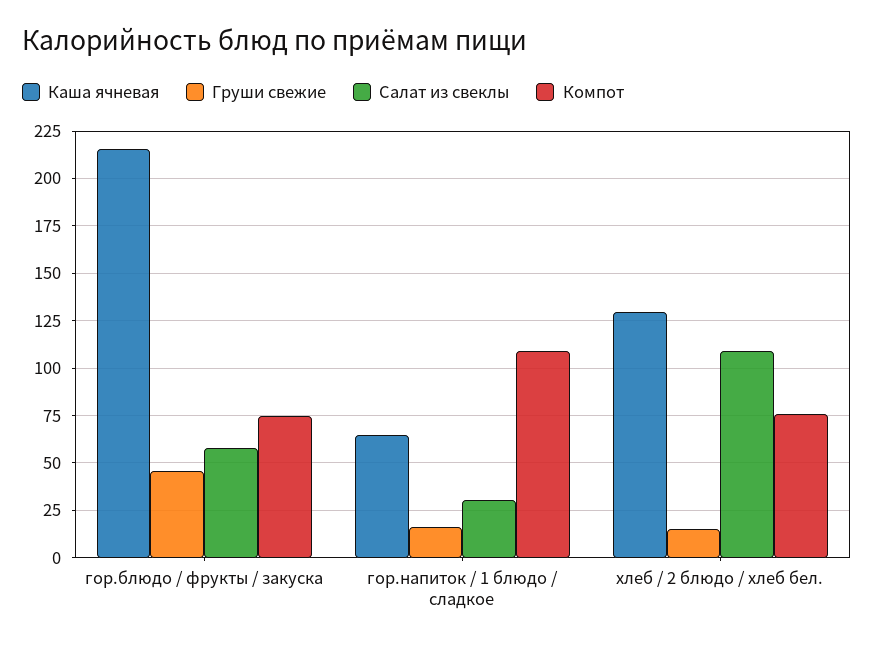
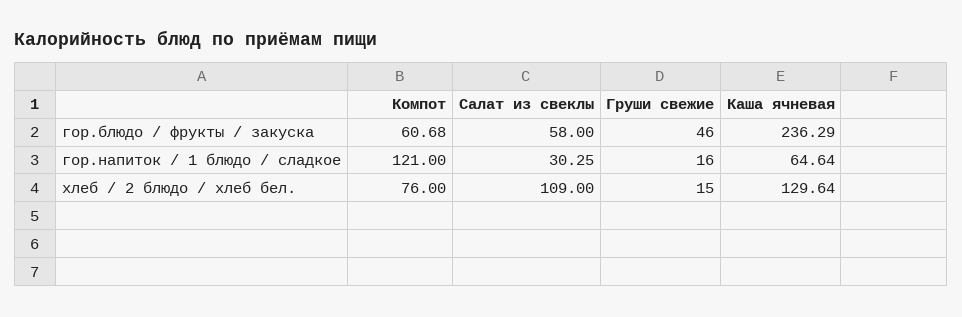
  {
    "Каша ячневая": {
-     "гор.блюдо / фрукты / закуска": 215,
+     "гор.блюдо / фрукты / закуска": 236.29,
      "гор.напиток / 1 блюдо / сладкое": 64.64,
      "хлеб / 2 блюдо / хлеб бел.": 129.64
    },
    "Груши свежие": {
      "гор.блюдо / фрукты / закуска": 46,
      "гор.напиток / 1 блюдо / сладкое": 16,
      "хлеб / 2 блюдо / хлеб бел.": 15
    },
    "Салат из свеклы": {
      "гор.блюдо / фрукты / закуска": 58,
      "гор.напиток / 1 блюдо / сладкое": 30.25,
      "хлеб / 2 блюдо / хлеб бел.": 109
    },
    "Компот": {
-     "гор.блюдо / фрукты / закуска": 75,
+     "гор.блюдо / фрукты / закуска": 60.68,
-     "гор.напиток / 1 блюдо / сладкое": 110,
+     "гор.напиток / 1 блюдо / сладкое": 121,
      "хлеб / 2 блюдо / хлеб бел.": 76
    }
  }

